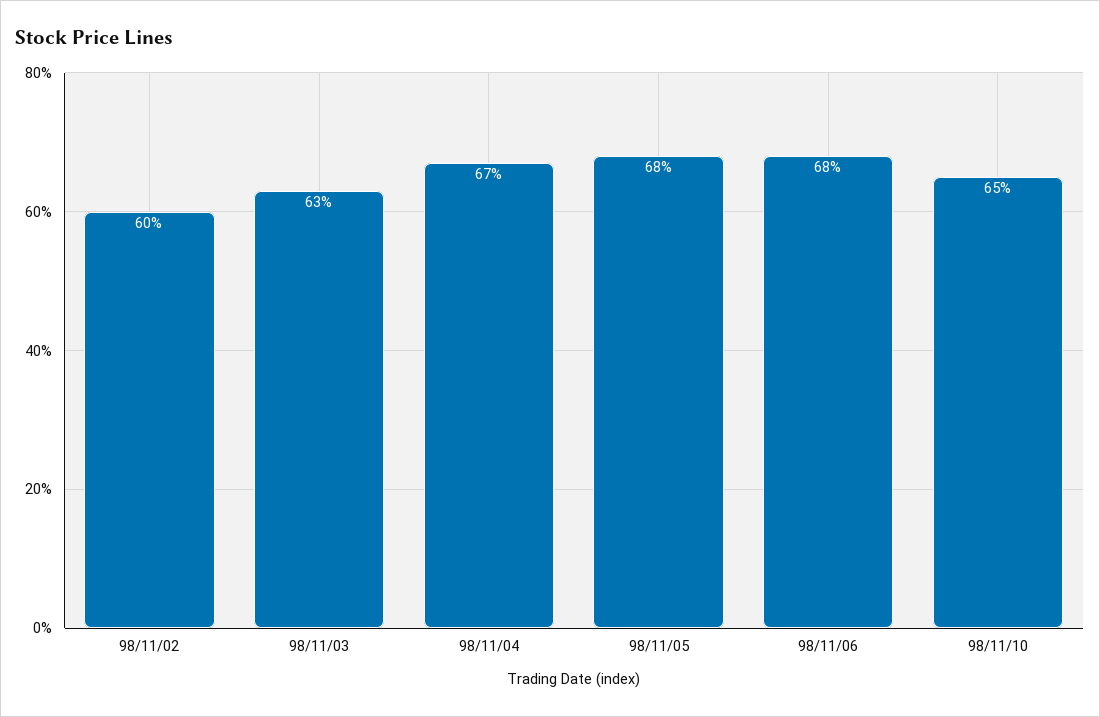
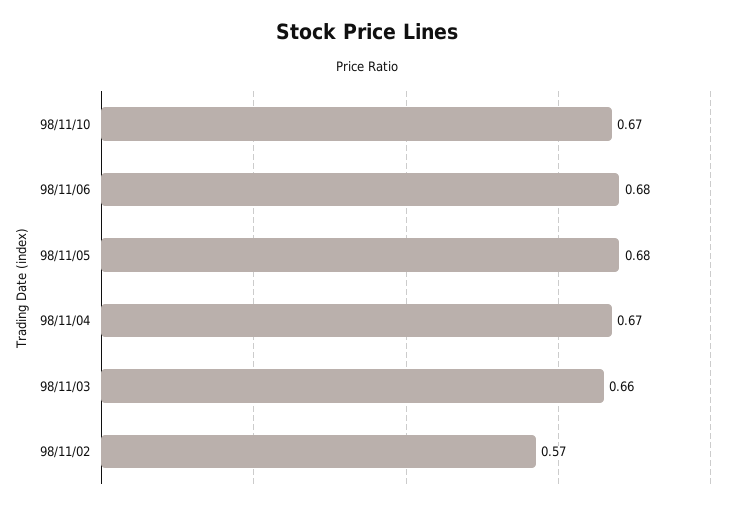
  {
-   "98/11/02": 0.6,
+   "98/11/02": 0.57,
-   "98/11/03": 0.63,
+   "98/11/03": 0.66,
    "98/11/04": 0.67,
    "98/11/05": 0.68,
    "98/11/06": 0.68,
-   "98/11/10": 0.65
+   "98/11/10": 0.67
  }

